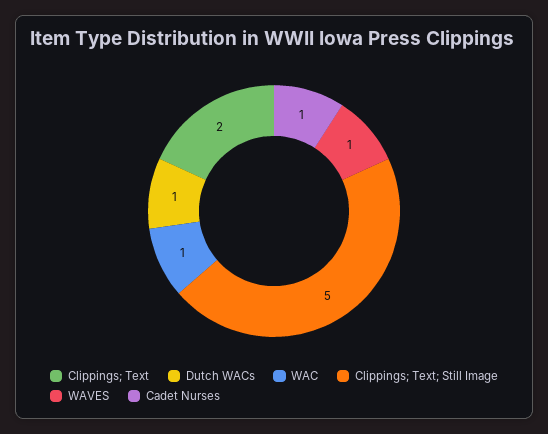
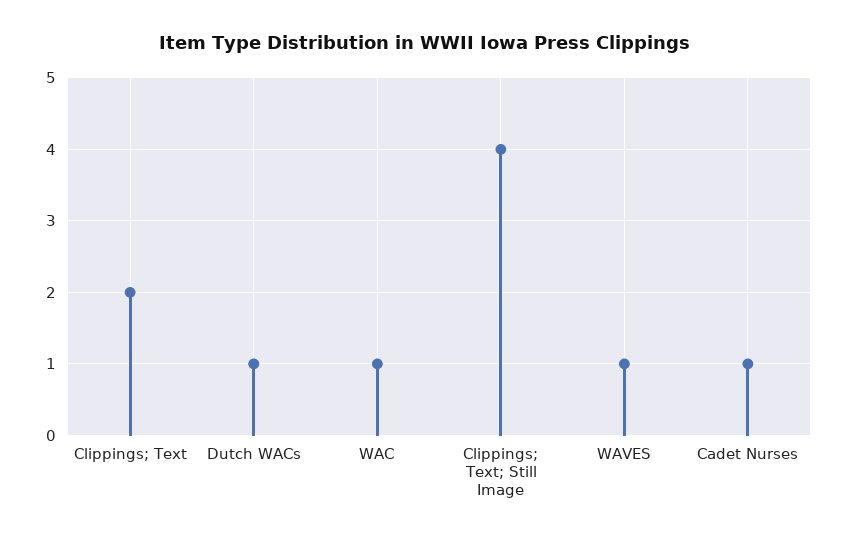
  {
    "Clippings; Text": 2,
    "Dutch WACs": 1,
    "WAC": 1,
-   "Clippings; Text; Still Image": 5,
+   "Clippings; Text; Still Image": 4,
    "WAVES": 1,
    "Cadet Nurses": 1
  }

